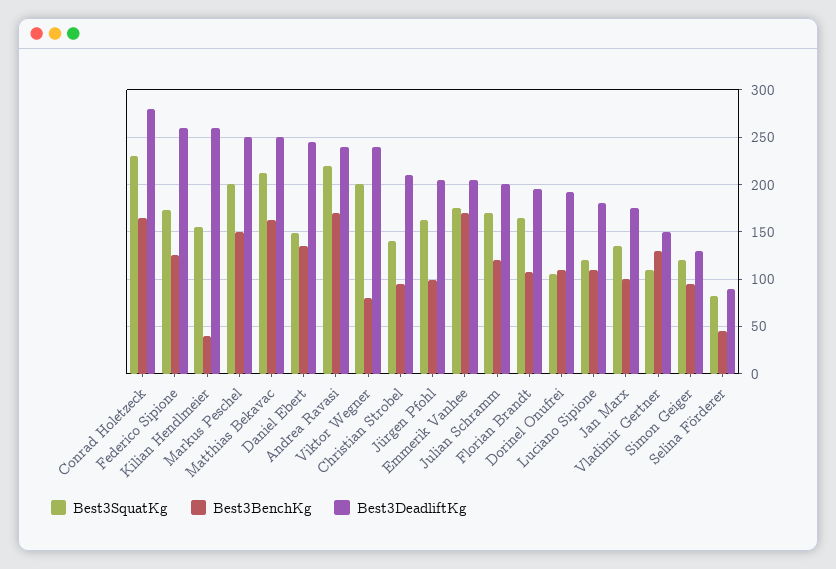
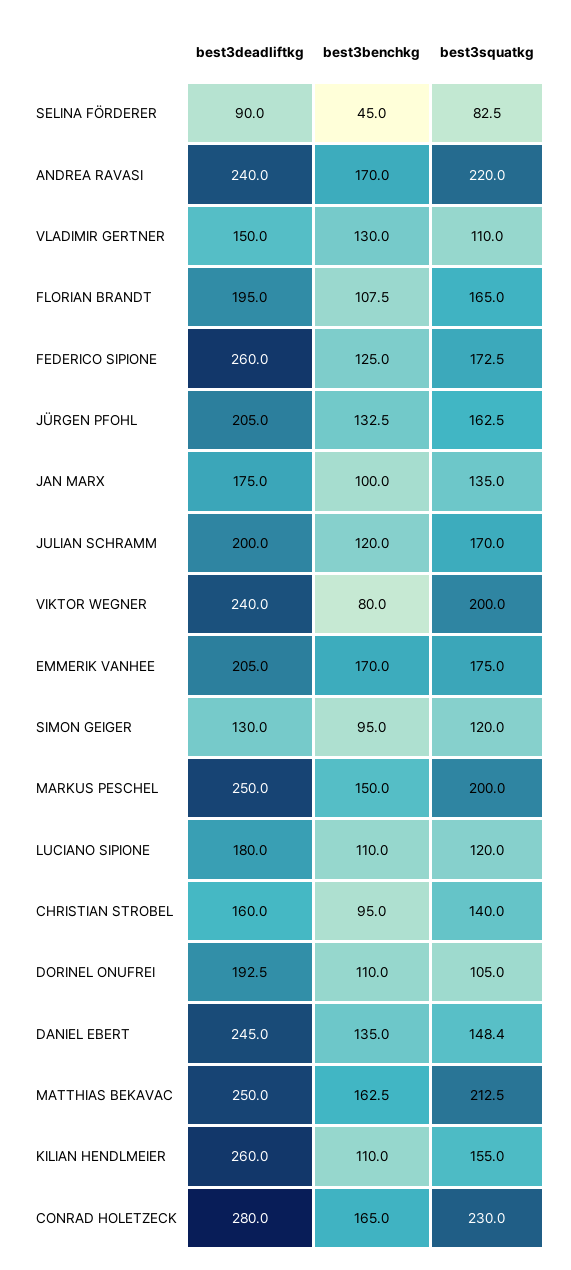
  {
    "Best3SquatKg": {
      "Conrad Holetzeck": 230,
      "Federico Sipione": 172.5,
      "Kilian Hendlmeier": 155,
      "Markus Peschel": 200,
      "Matthias Bekavac": 212.5,
      "Daniel Ebert": 148.4,
      "Andrea Ravasi": 220,
      "Viktor Wegner": 200,
      "Christian Strobel": 140,
      "Jürgen Pfohl": 162.5,
      "Emmerik Vanhee": 175,
      "Julian Schramm": 170,
      "Florian Brandt": 165,
      "Dorinel Onufrei": 105,
      "Luciano Sipione": 120,
      "Jan Marx": 135,
      "Vladimir Gertner": 110,
      "Simon Geiger": 120,
      "Selina Förderer": 82.5
    },
    "Best3BenchKg": {
      "Conrad Holetzeck": 165,
      "Federico Sipione": 125,
-     "Kilian Hendlmeier": 40,
+     "Kilian Hendlmeier": 110,
      "Markus Peschel": 150,
      "Matthias Bekavac": 162.5,
      "Daniel Ebert": 135,
      "Andrea Ravasi": 170,
      "Viktor Wegner": 80,
      "Christian Strobel": 95,
-     "Jürgen Pfohl": 100,
+     "Jürgen Pfohl": 132.5,
      "Emmerik Vanhee": 170,
      "Julian Schramm": 120,
      "Florian Brandt": 107.5,
      "Dorinel Onufrei": 110,
      "Luciano Sipione": 110,
      "Jan Marx": 100,
      "Vladimir Gertner": 130,
      "Simon Geiger": 95,
      "Selina Förderer": 45
    },
    "Best3DeadliftKg": {
      "Conrad Holetzeck": 280,
      "Federico Sipione": 260,
      "Kilian Hendlmeier": 260,
      "Markus Peschel": 250,
      "Matthias Bekavac": 250,
      "Daniel Ebert": 245,
      "Andrea Ravasi": 240,
      "Viktor Wegner": 240,
-     "Christian Strobel": 210,
+     "Christian Strobel": 160,
      "Jürgen Pfohl": 205,
      "Emmerik Vanhee": 205,
      "Julian Schramm": 200,
      "Florian Brandt": 195,
      "Dorinel Onufrei": 192.5,
      "Luciano Sipione": 180,
      "Jan Marx": 175,
      "Vladimir Gertner": 150,
      "Simon Geiger": 130,
      "Selina Förderer": 90
    }
  }

